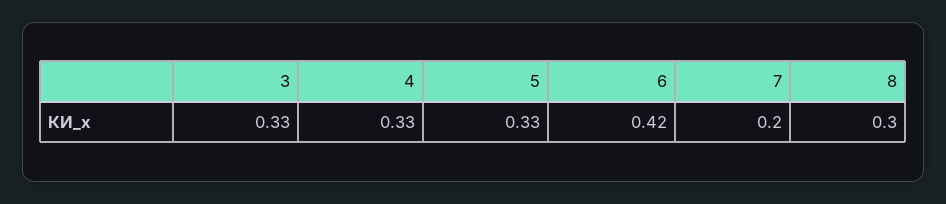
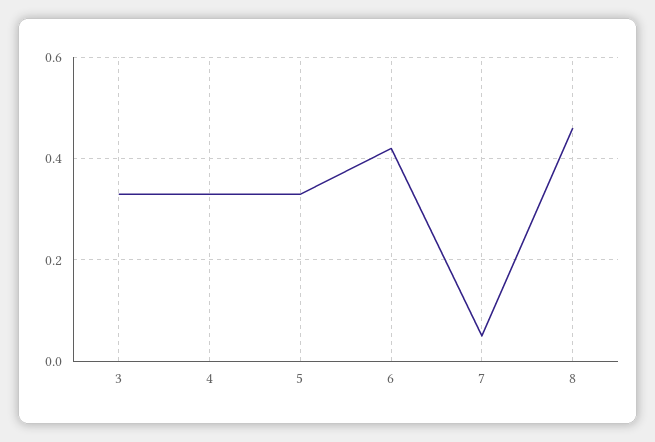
  {
    "3": 0.33,
    "4": 0.33,
    "5": 0.33,
    "6": 0.42,
-   "7": 0.2,
+   "7": 0.05,
-   "8": 0.3
+   "8": 0.45
  }

